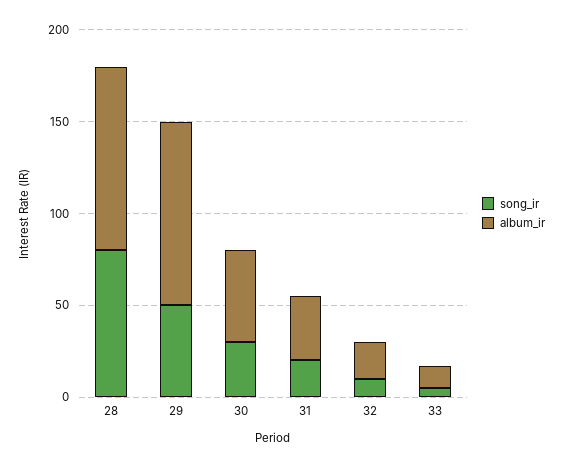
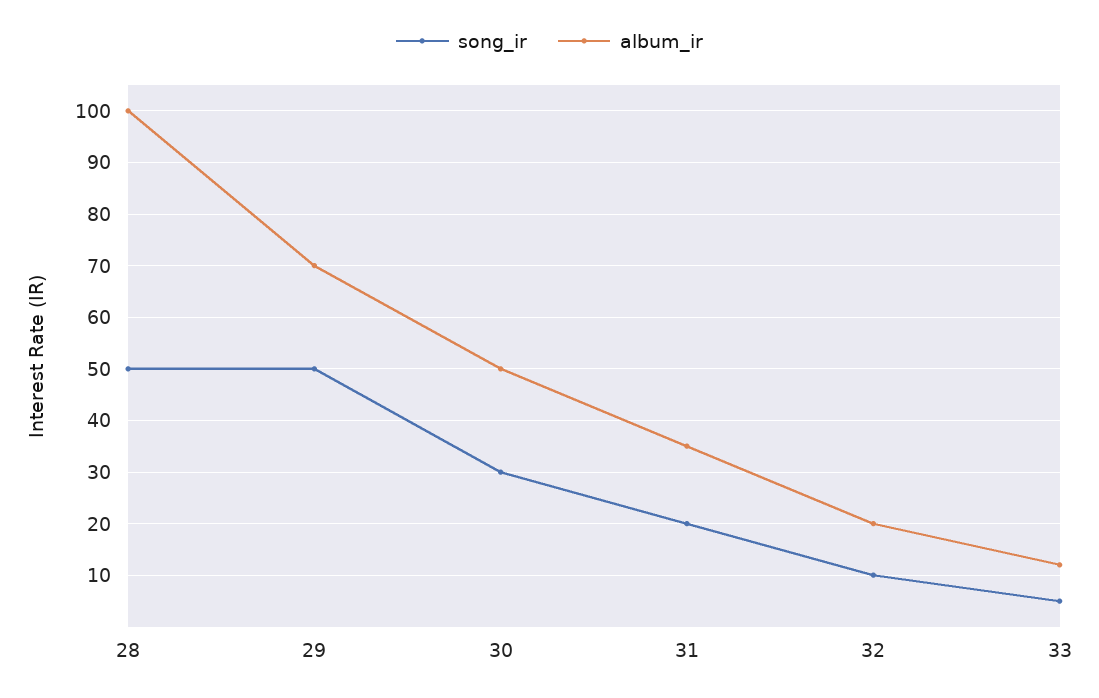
  {
    "song_ir": {
-     "28": 80,
+     "28": 50,
      "29": 50,
      "30": 30,
      "31": 20,
      "32": 10,
      "33": 5
    },
    "album_ir": {
      "28": 100,
-     "29": 100,
+     "29": 70,
      "30": 50,
      "31": 35,
      "32": 20,
      "33": 10
    }
  }

